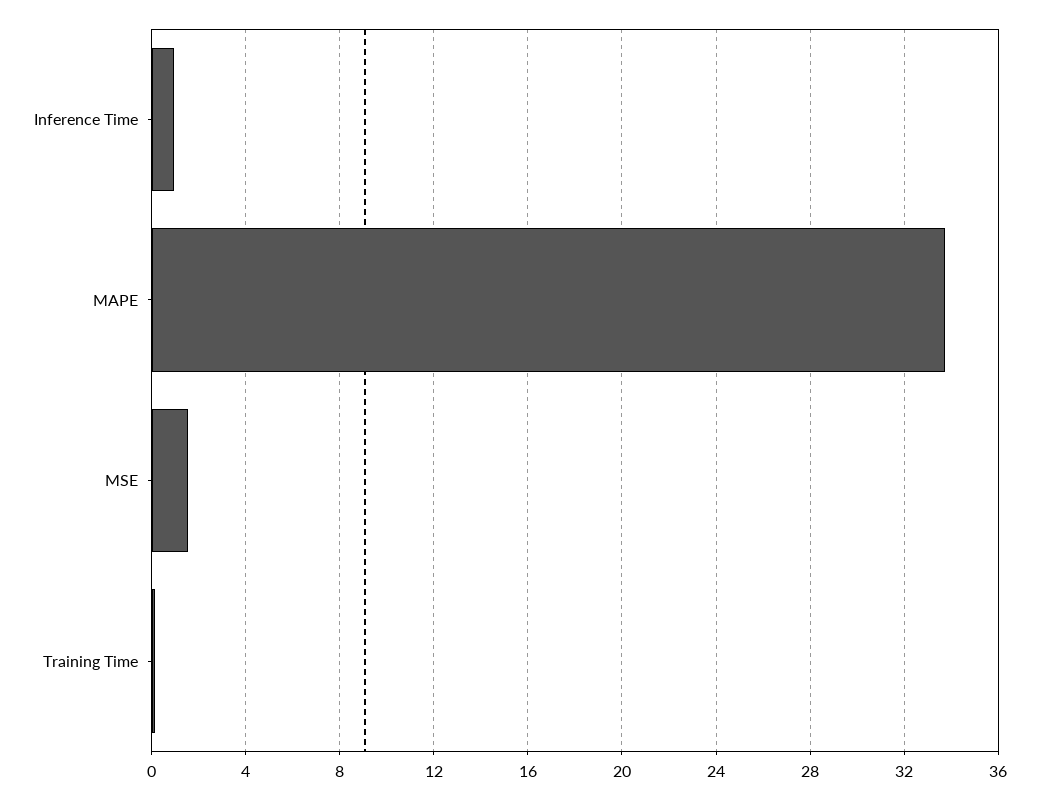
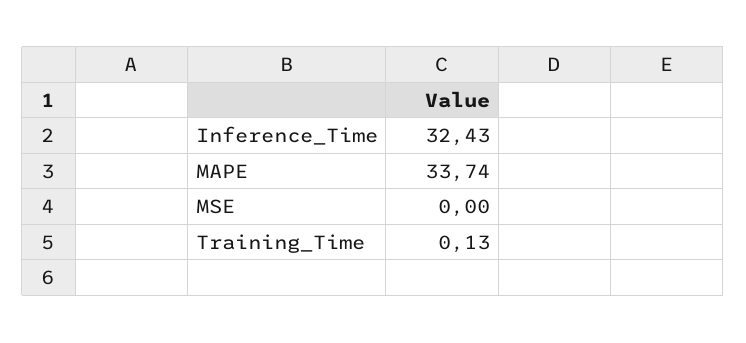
  {
-   "Inference Time": 1,
+   "Inference Time": 32.43,
    "MAPE": 33.74,
-   "MSE": 1.5,
+   "MSE": 0,
    "Training Time": 0.13
  }

